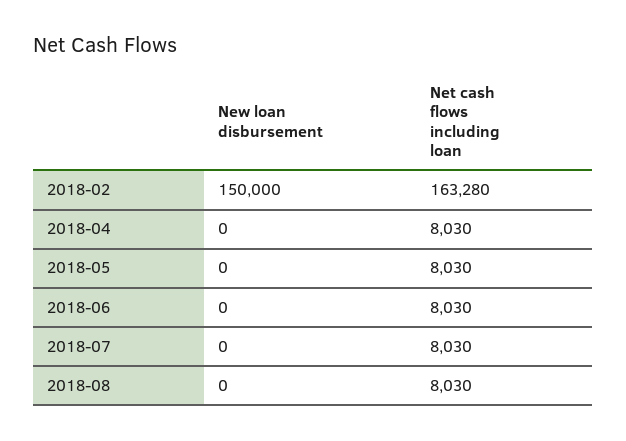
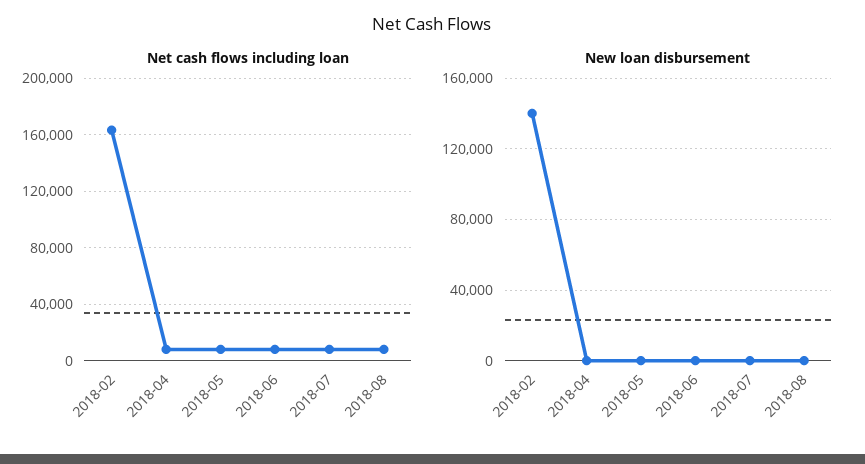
  {
    "New loan disbursement": {
-     "2018-02": 150000,
+     "2018-02": 140000,
      "2018-04": 0,
      "2018-05": 0,
      "2018-06": 0,
      "2018-07": 0,
      "2018-08": 0
    },
    "Net cash flows including loan": {
      "2018-02": 163280,
      "2018-04": 8030,
      "2018-05": 8030,
      "2018-06": 8030,
      "2018-07": 8030,
      "2018-08": 8030
    }
  }

